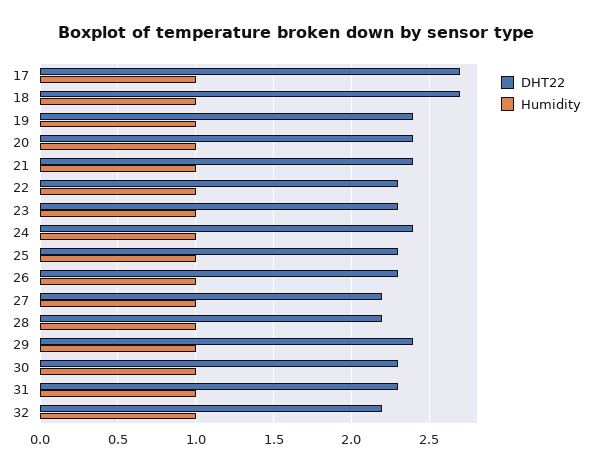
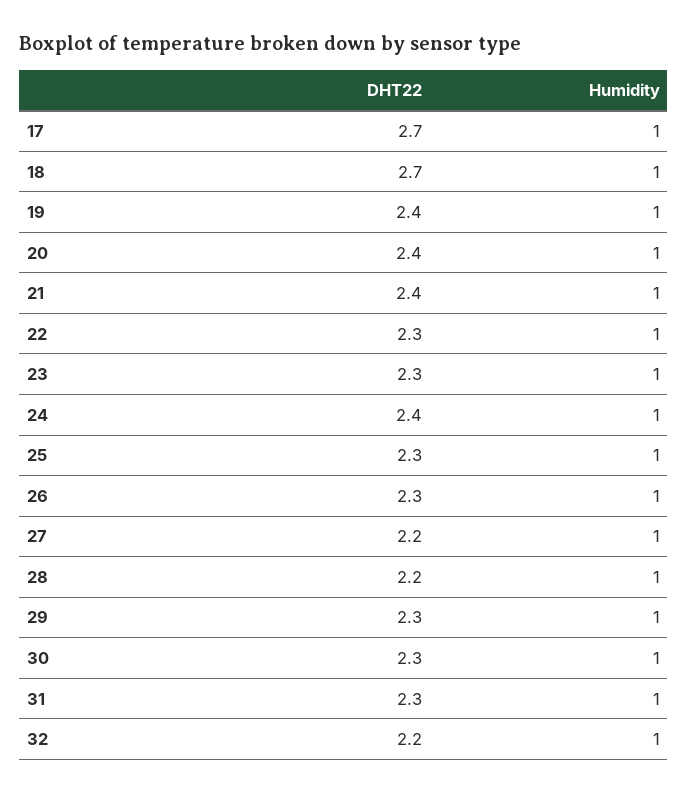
  {
    "DHT22": {
      "17": 2.7,
      "18": 2.7,
      "19": 2.4,
      "20": 2.4,
      "21": 2.4,
      "22": 2.3,
      "23": 2.3,
      "24": 2.4,
      "25": 2.3,
      "26": 2.3,
      "27": 2.2,
      "28": 2.2,
-     "29": 2.4,
+     "29": 2.3,
      "30": 2.3,
      "31": 2.3,
      "32": 2.2
    },
    "Humidity": {
      "17": 1,
      "18": 1,
      "19": 1,
      "20": 1,
      "21": 1,
      "22": 1,
      "23": 1,
      "24": 1,
      "25": 1,
      "26": 1,
      "27": 1,
      "28": 1,
      "29": 1,
      "30": 1,
      "31": 1,
      "32": 1
    }
  }

